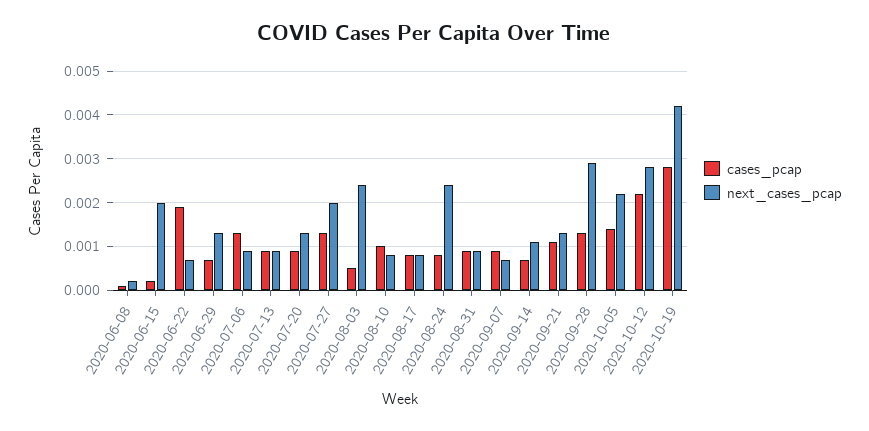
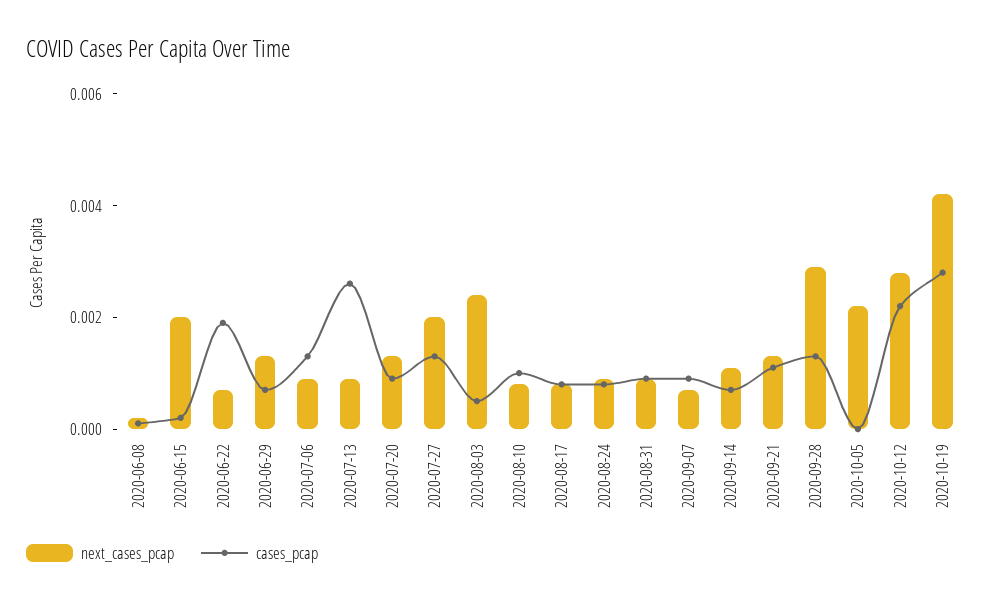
  {
    "cases_pcap": {
      "2020-06-08": 0,
      "2020-06-15": 0,
      "2020-06-22": 0.002,
      "2020-06-29": 0.0005,
      "2020-07-06": 0.0015,
-     "2020-07-13": 0.001,
+     "2020-07-13": 0.0025,
      "2020-07-20": 0.001,
      "2020-07-27": 0.0015,
      "2020-08-03": 0.0005,
      "2020-08-10": 0.001,
      "2020-08-17": 0.001,
      "2020-08-24": 0.001,
      "2020-08-31": 0.001,
      "2020-09-07": 0.001,
      "2020-09-14": 0.0005,
      "2020-09-21": 0.001,
      "2020-09-28": 0.0015,
-     "2020-10-05": 0.0015,
+     "2020-10-05": 0,
      "2020-10-12": 0.002,
      "2020-10-19": 0.003
    },
    "next_cases_pcap": {
      "2020-06-08": 0,
      "2020-06-15": 0.002,
      "2020-06-22": 0.0005,
      "2020-06-29": 0.0015,
      "2020-07-06": 0.001,
      "2020-07-13": 0.001,
      "2020-07-20": 0.0015,
      "2020-07-27": 0.002,
      "2020-08-03": 0.0025,
      "2020-08-10": 0.001,
      "2020-08-17": 0.001,
-     "2020-08-24": 0.0025,
+     "2020-08-24": 0.001,
      "2020-08-31": 0.001,
      "2020-09-07": 0.0005,
      "2020-09-14": 0.001,
      "2020-09-21": 0.0015,
      "2020-09-28": 0.003,
      "2020-10-05": 0.002,
      "2020-10-12": 0.003,
      "2020-10-19": 0.004
    }
  }

